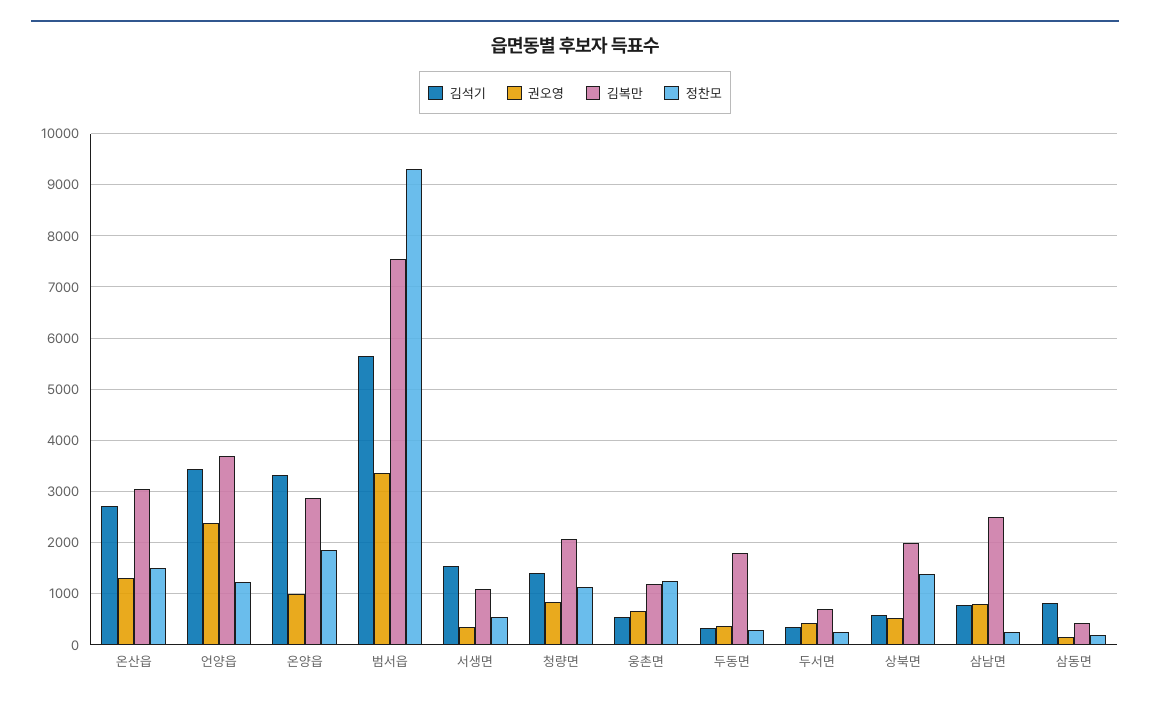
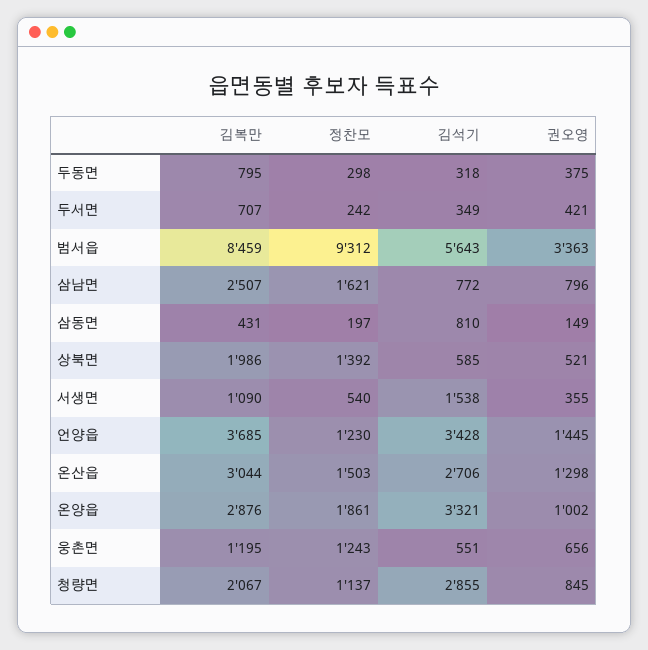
  {
    "김석기": {
      "온산읍": 2706,
      "언양읍": 3428,
      "온양읍": 3321,
      "범서읍": 5643,
      "서생면": 1538,
-     "청량면": 1400,
+     "청량면": 2855,
      "웅촌면": 551,
      "두동면": 318,
      "두서면": 349,
      "상북면": 585,
      "삼남면": 772,
      "삼동면": 810
    },
    "권오영": {
      "온산읍": 1298,
-     "언양읍": 2400,
+     "언양읍": 1445,
      "온양읍": 1002,
      "범서읍": 3363,
      "서생면": 355,
      "청량면": 845,
      "웅촌면": 656,
      "두동면": 375,
      "두서면": 421,
      "상북면": 521,
      "삼남면": 796,
      "삼동면": 149
    },
    "김복만": {
      "온산읍": 3044,
      "언양읍": 3685,
      "온양읍": 2876,
-     "범서읍": 7600,
+     "범서읍": 8459,
      "서생면": 1090,
      "청량면": 2067,
      "웅촌면": 1195,
-     "두동면": 1800,
+     "두동면": 795,
      "두서면": 707,
      "상북면": 1986,
      "삼남면": 2507,
      "삼동면": 431
    },
    "정찬모": {
      "온산읍": 1503,
      "언양읍": 1230,
      "온양읍": 1861,
      "범서읍": 9312,
      "서생면": 540,
      "청량면": 1137,
      "웅촌면": 1243,
      "두동면": 298,
      "두서면": 242,
      "상북면": 1392,
-     "삼남면": 200,
+     "삼남면": 1621,
      "삼동면": 197
    }
  }

